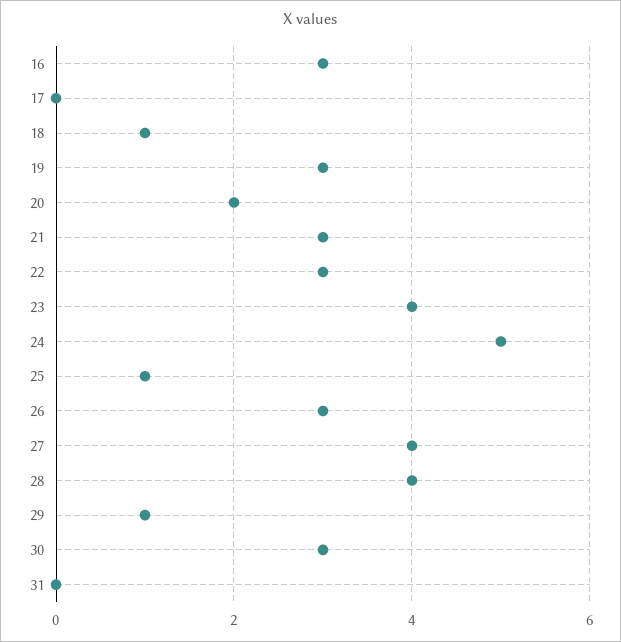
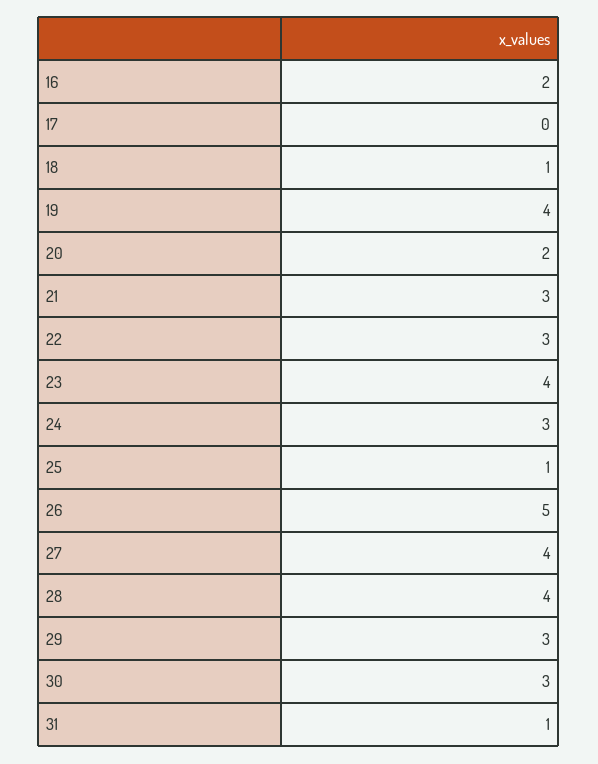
  {
-   "16": 3,
+   "16": 2,
    "17": 0,
    "18": 1,
-   "19": 3,
+   "19": 4,
    "20": 2,
    "21": 3,
    "22": 3,
    "23": 4,
-   "24": 5,
+   "24": 3,
    "25": 1,
-   "26": 3,
+   "26": 5,
    "27": 4,
    "28": 4,
-   "29": 1,
+   "29": 3,
    "30": 3,
-   "31": 0
+   "31": 1
  }

